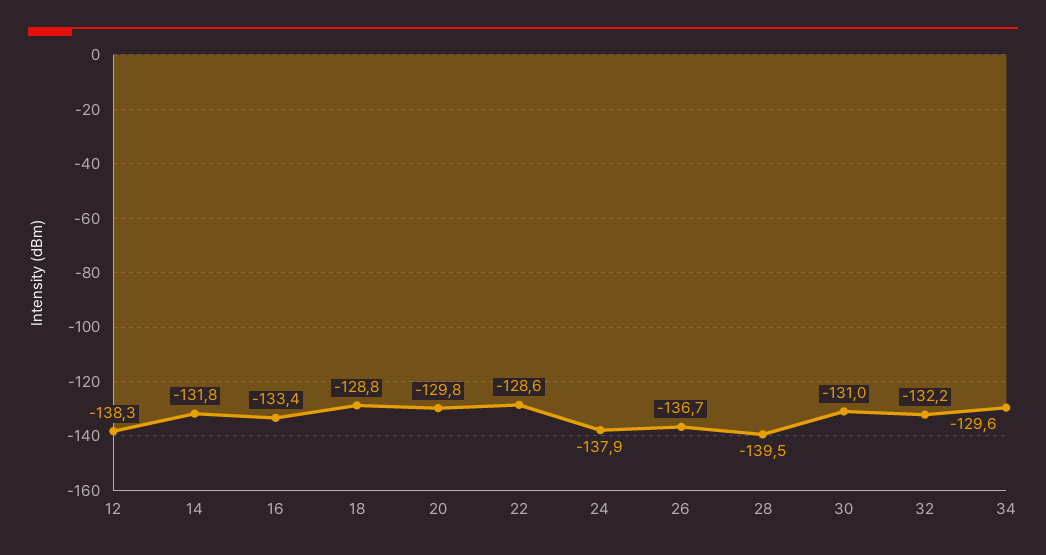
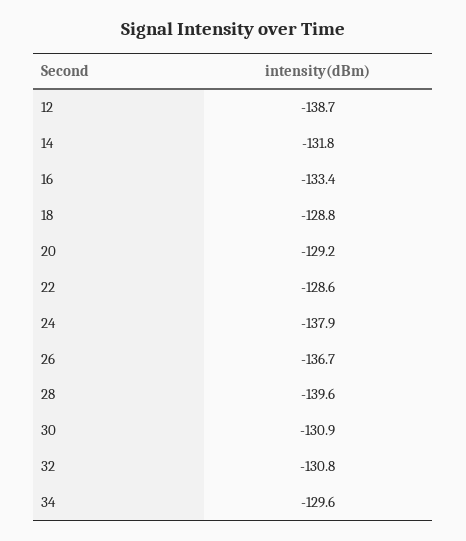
  {
-   "12": -138.3,
+   "12": -138.7,
    "14": -131.8,
    "16": -133.4,
    "18": -128.8,
-   "20": -129.8,
+   "20": -129.2,
    "22": -128.6,
    "24": -137.9,
    "26": -136.7,
-   "28": -139.5,
+   "28": -139.6,
-   "30": -131,
+   "30": -130.9,
-   "32": -132.2,
+   "32": -130.8,
    "34": -129.6
  }

